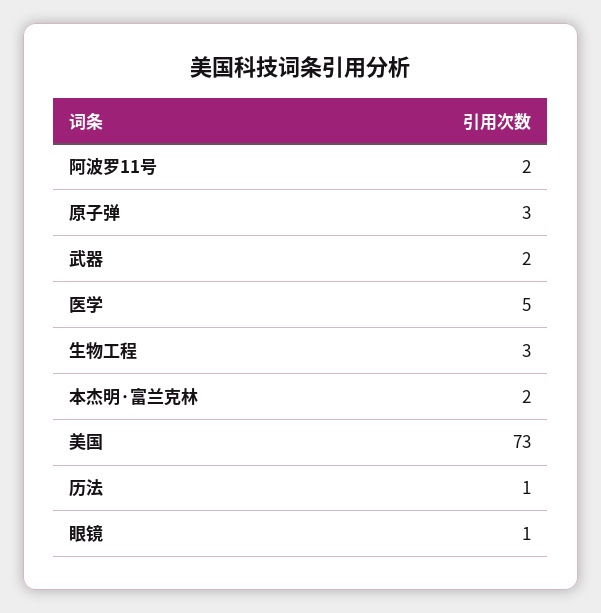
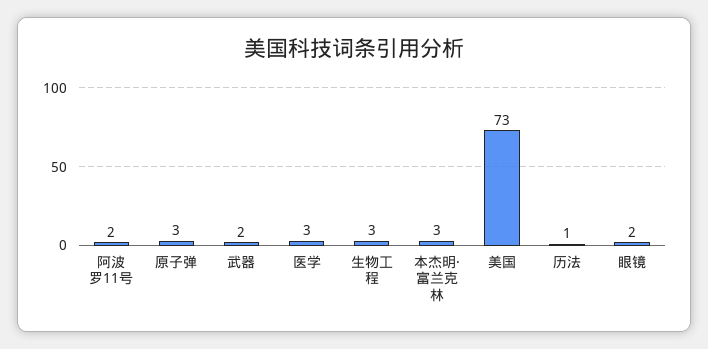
  {
    "阿波罗11号": 2,
    "原子弹": 3,
    "武器": 2,
-   "医学": 5,
+   "医学": 3,
    "生物工程": 3,
-   "本杰明·富兰克林": 2,
+   "本杰明·富兰克林": 3,
    "美国": 73,
    "历法": 1,
-   "眼镜": 1
+   "眼镜": 2
  }

